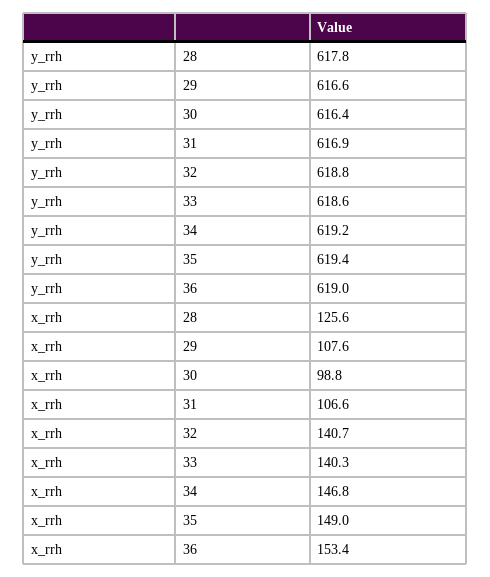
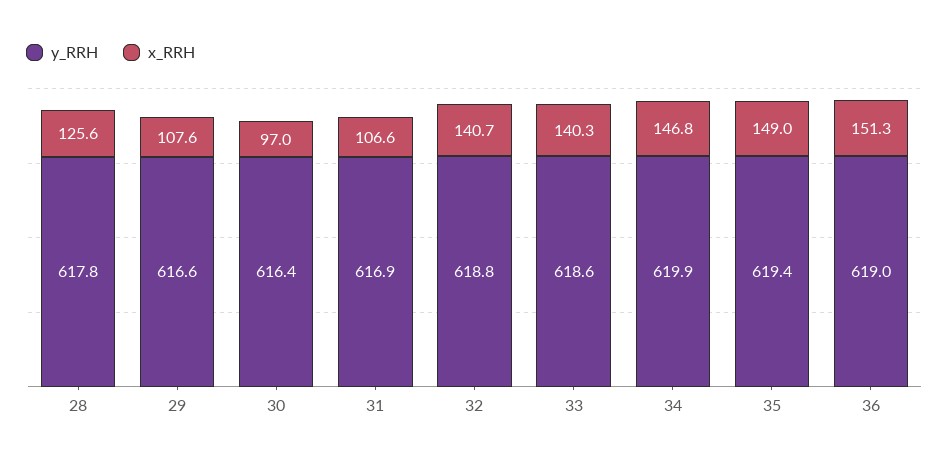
  {
    "y_rrh": {
      "28": 617.8,
      "29": 616.6,
      "30": 616.4,
      "31": 616.9,
      "32": 618.8,
      "33": 618.6,
-     "34": 619.2,
+     "34": 619.9,
      "35": 619.4,
      "36": 619
    },
    "x_rrh": {
      "28": 125.6,
      "29": 107.6,
-     "30": 98.8,
+     "30": 97,
      "31": 106.6,
      "32": 140.7,
      "33": 140.3,
      "34": 146.8,
      "35": 149,
-     "36": 153.4
+     "36": 151.3
    }
  }

